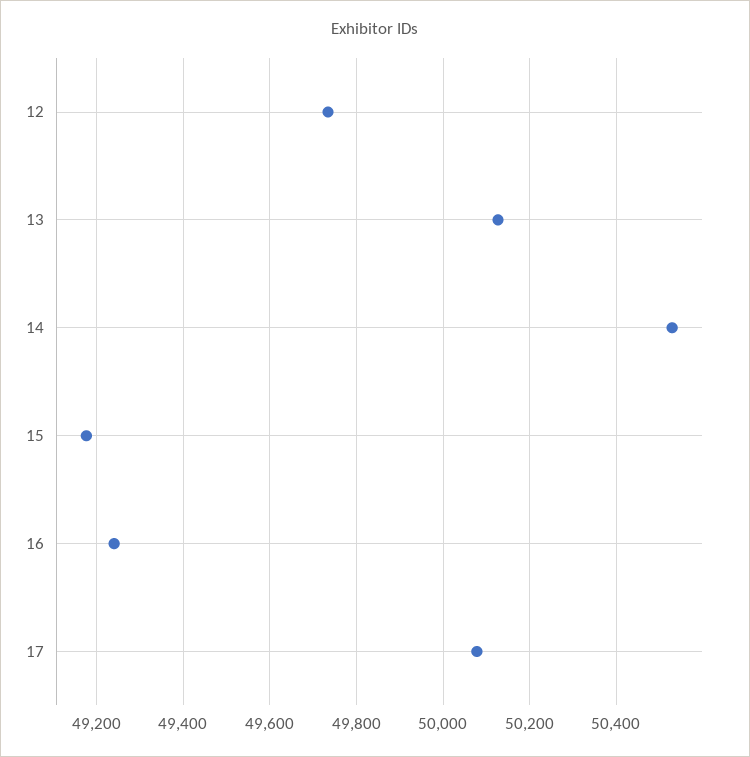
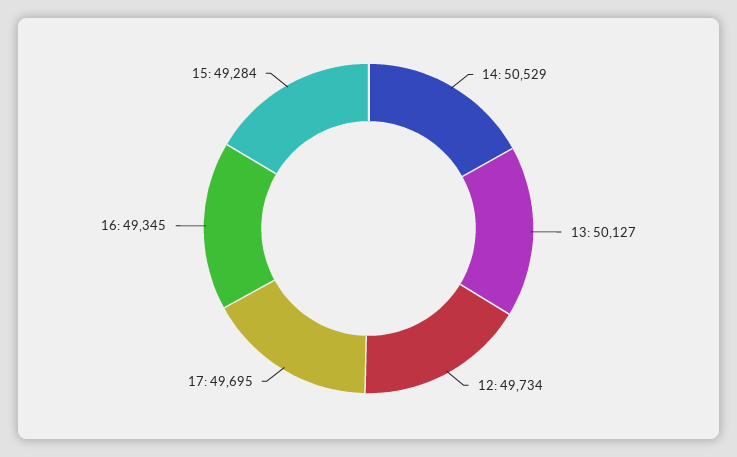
  {
    "12": 49734,
    "13": 50127,
    "14": 50529,
-   "15": 49180,
+   "15": 49284,
-   "16": 49240,
+   "16": 49345,
-   "17": 50080
+   "17": 49695
  }

